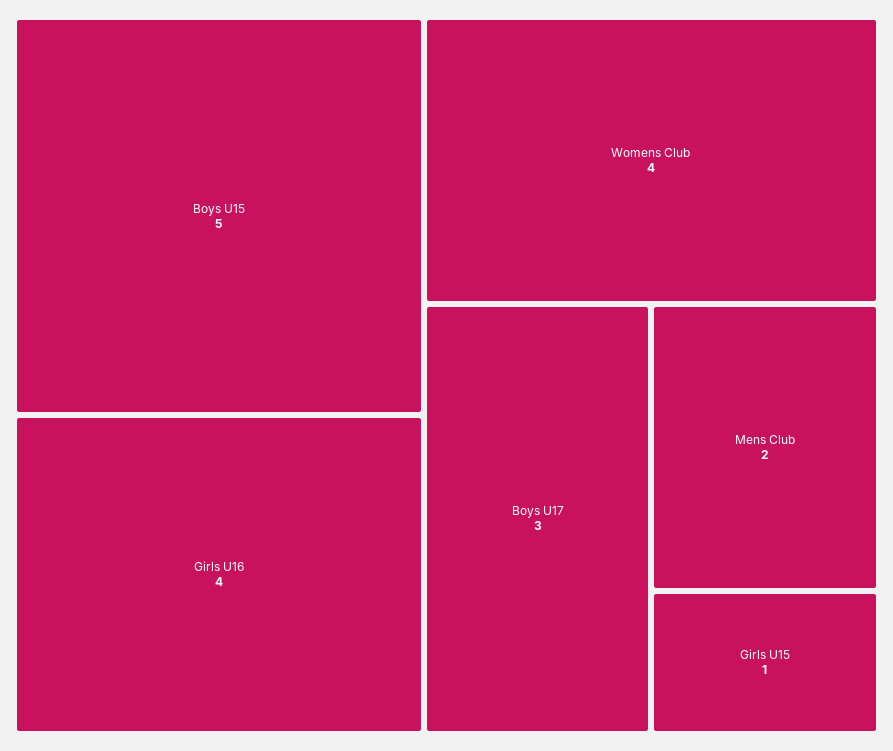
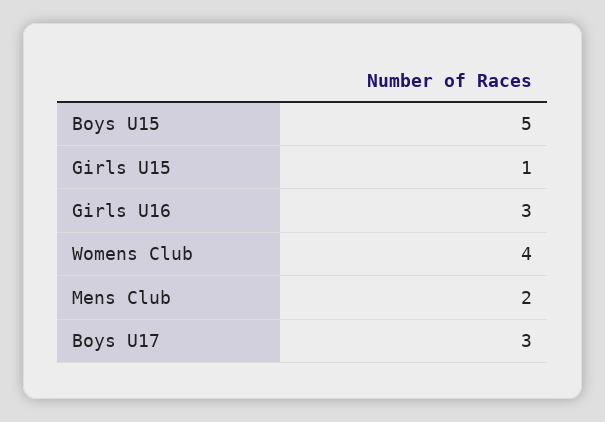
  {
    "Boys U15": 5,
-   "Girls U16": 4,
+   "Girls U16": 3,
    "Womens Club": 4,
    "Boys U17": 3,
    "Mens Club": 2,
    "Girls U15": 1
  }

